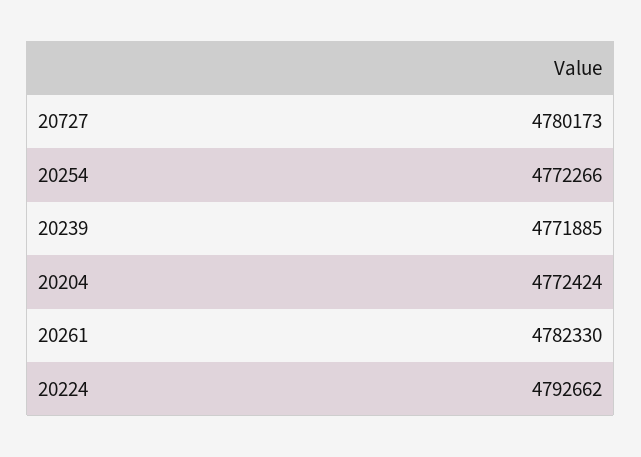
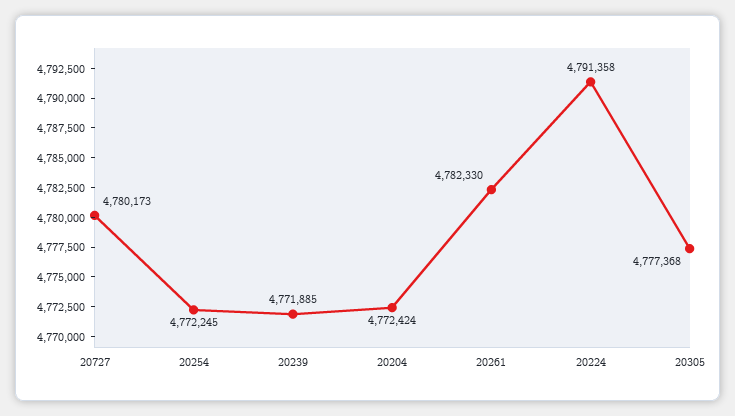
  {
    "20727": 4780173,
-   "20254": 4772266,
+   "20254": 4772245,
    "20239": 4771885,
    "20204": 4772424,
    "20261": 4782330,
-   "20224": 4792662
+   "20224": 4791358,
+   "20305": 4777368
  }

